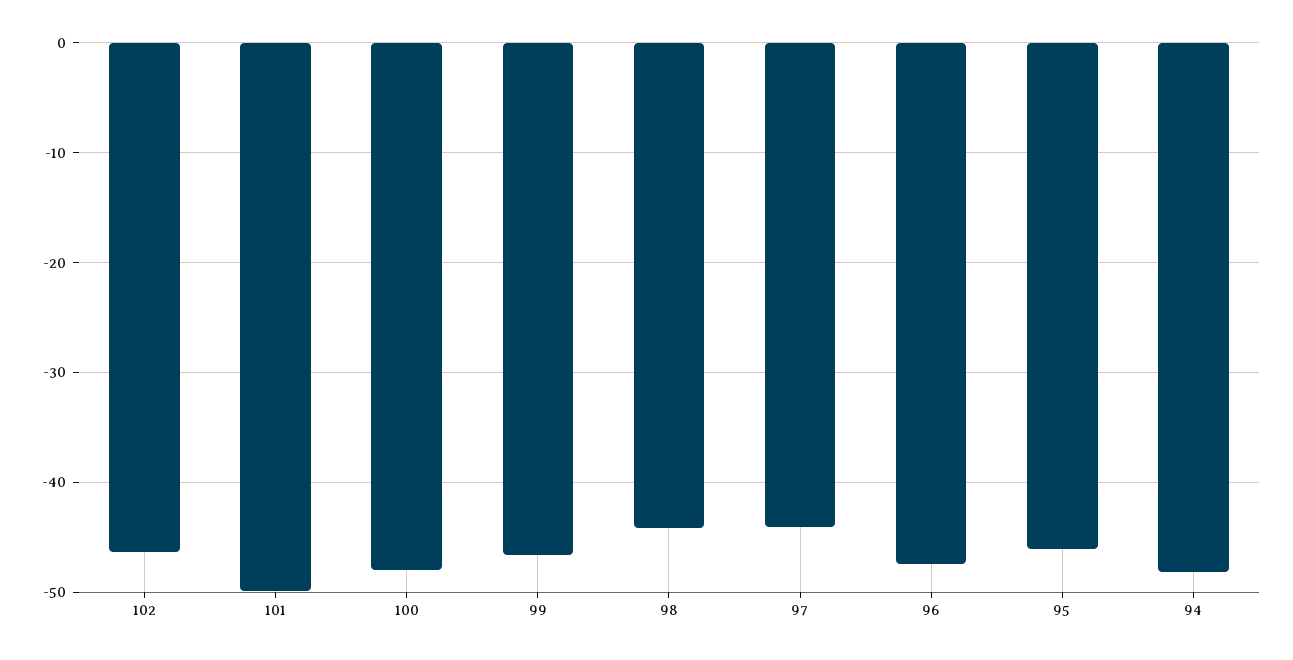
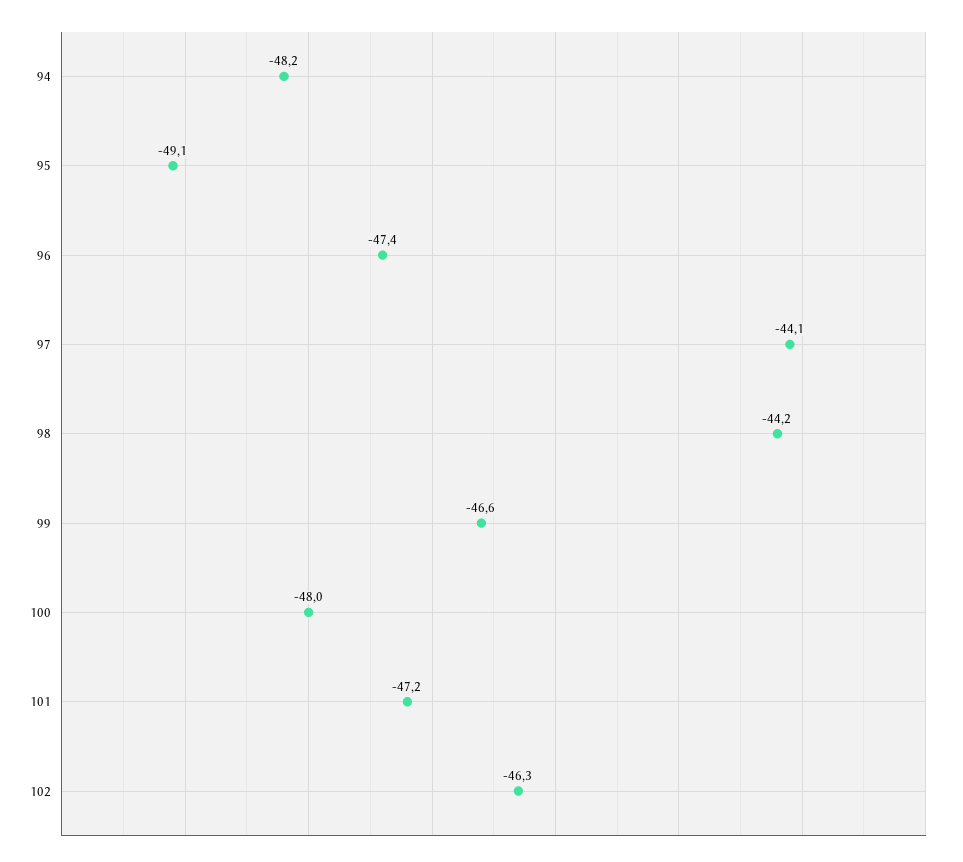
  {
    "102": -46.3,
-   "101": -50,
+   "101": -47.2,
    "100": -48,
    "99": -46.6,
    "98": -44.2,
    "97": -44.1,
    "96": -47.4,
-   "95": -46,
+   "95": -49.1,
    "94": -48.2
  }

